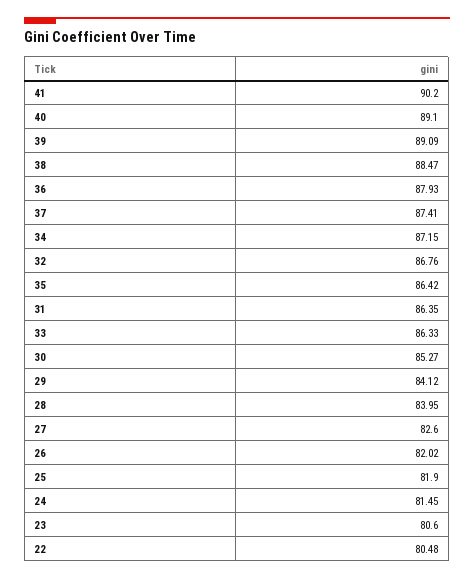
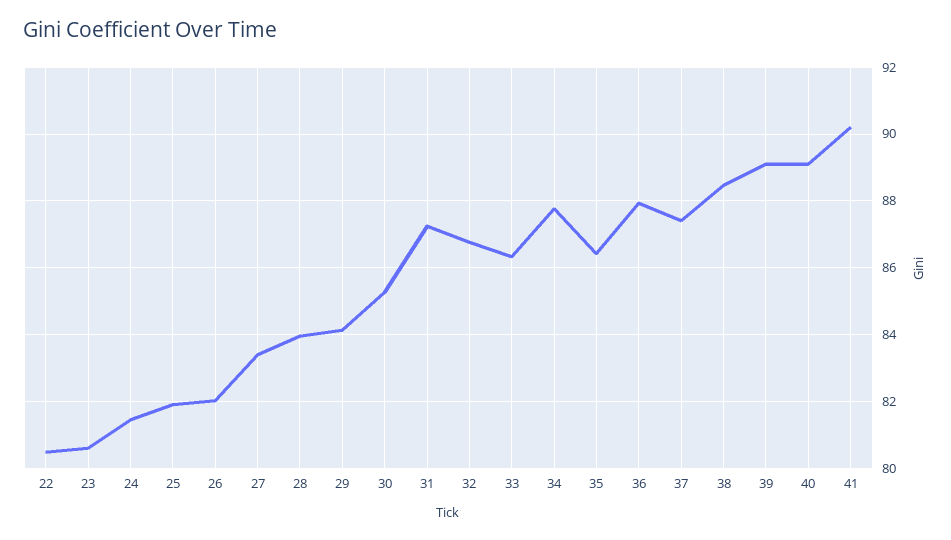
  {
    "41": 90.2,
    "40": 89.1,
    "39": 89.09,
    "38": 88.47,
    "36": 87.93,
    "37": 87.41,
-   "34": 87.15,
+   "34": 87.8,
    "32": 86.76,
    "35": 86.42,
-   "31": 86.35,
+   "31": 87.2,
    "33": 86.33,
    "30": 85.27,
    "29": 84.12,
    "28": 83.95,
-   "27": 82.6,
+   "27": 83.4,
    "26": 82.02,
    "25": 81.9,
    "24": 81.45,
    "23": 80.6,
    "22": 80.48
  }

